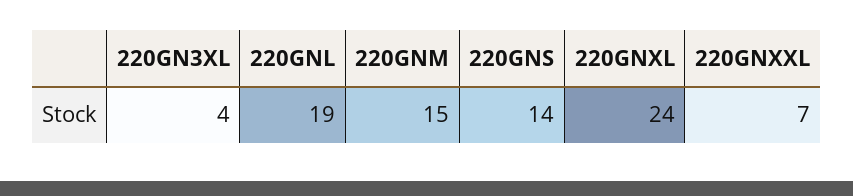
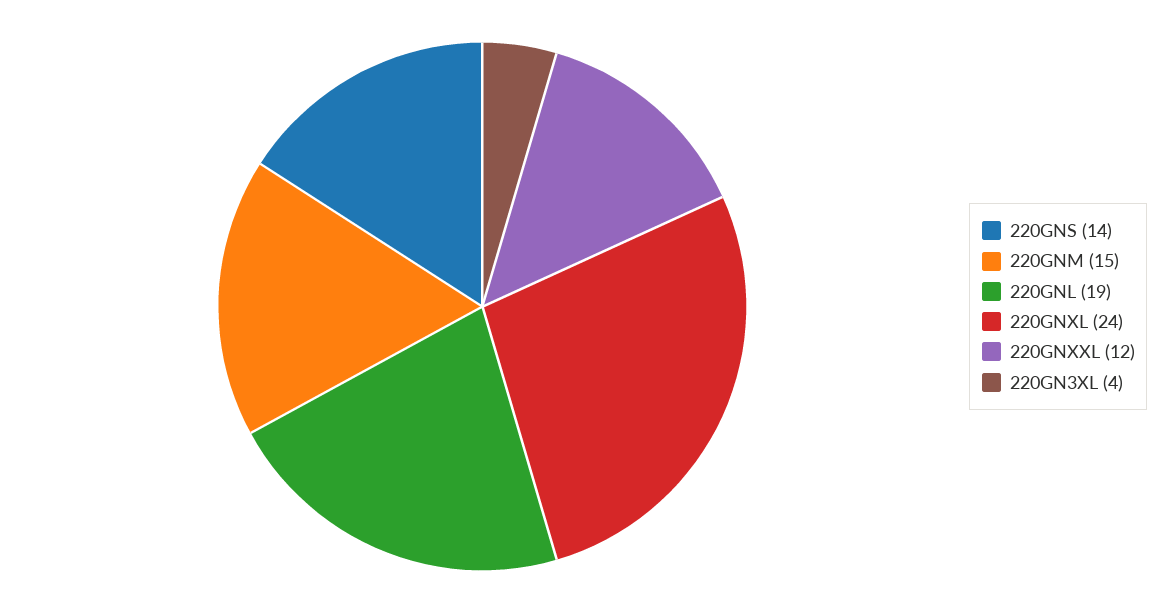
  {
    "220GN3XL": 4,
    "220GNL": 19,
    "220GNM": 15,
    "220GNS": 14,
    "220GNXL": 24,
-   "220GNXXL": 7
+   "220GNXXL": 12
  }

